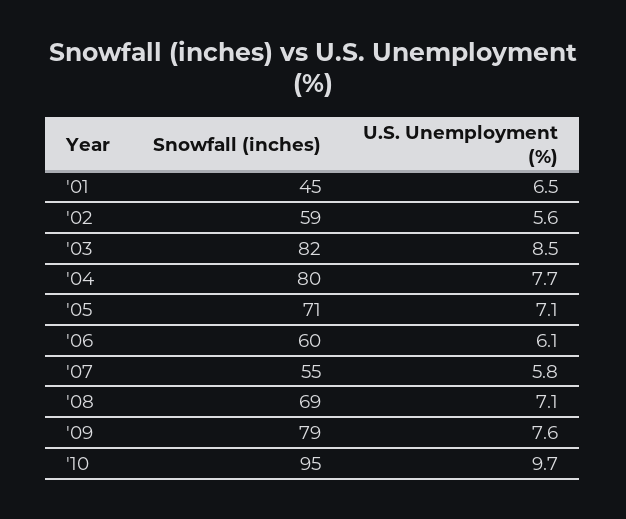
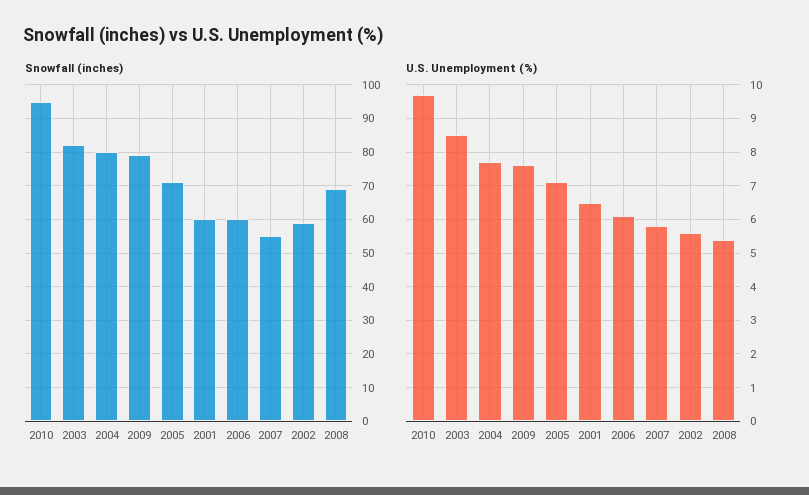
  {
    "Snowfall (inches)": {
-     "'01": 45,
+     "'01": 60,
      "'02": 59,
      "'03": 82,
      "'04": 80,
      "'05": 71,
      "'06": 60,
      "'07": 55,
      "'08": 69,
      "'09": 79,
      "'10": 95
    },
    "U.S. Unemployment (%)": {
      "'01": 6.5,
      "'02": 5.6,
      "'03": 8.5,
      "'04": 7.7,
      "'05": 7.1,
      "'06": 6.1,
      "'07": 5.8,
-     "'08": 7.1,
+     "'08": 5.5,
      "'09": 7.6,
      "'10": 9.7
    }
  }

